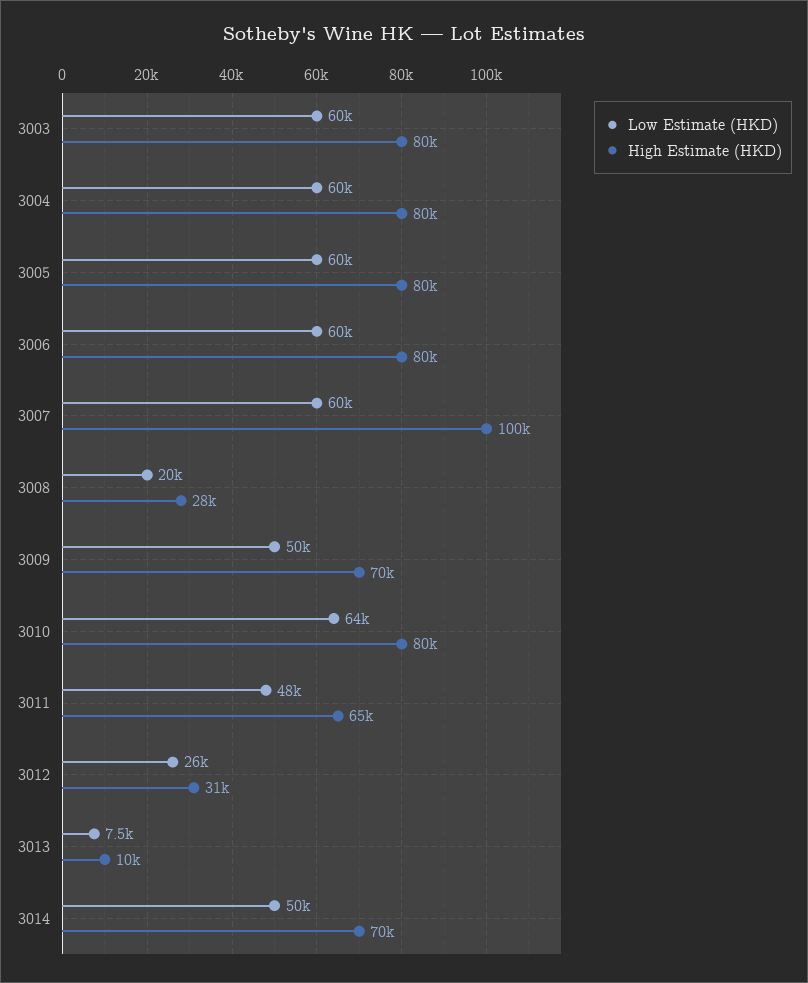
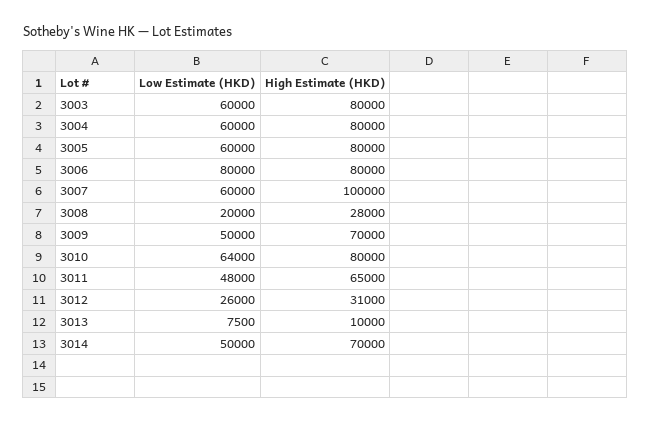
  {
    "Low Estimate (HKD)": {
      "3003": 60000,
      "3004": 60000,
      "3005": 60000,
-     "3006": 60000,
+     "3006": 80000,
      "3007": 60000,
      "3008": 20000,
      "3009": 50000,
      "3010": 64000,
      "3011": 48000,
      "3012": 26000,
      "3013": 7500,
      "3014": 50000
    },
    "High Estimate (HKD)": {
      "3003": 80000,
      "3004": 80000,
      "3005": 80000,
      "3006": 80000,
      "3007": 100000,
      "3008": 28000,
      "3009": 70000,
      "3010": 80000,
      "3011": 65000,
      "3012": 31000,
      "3013": 10000,
      "3014": 70000
    }
  }

